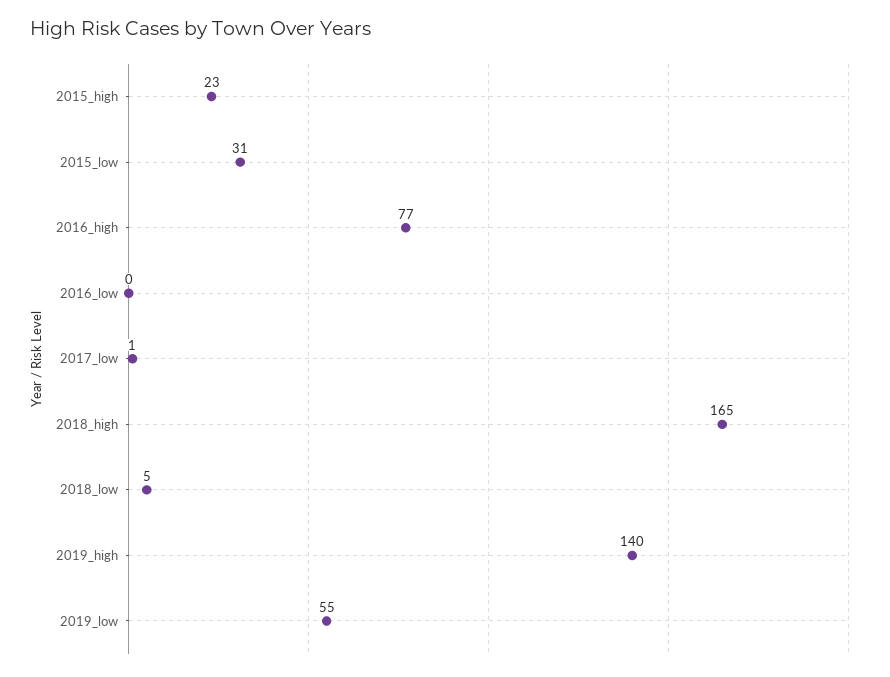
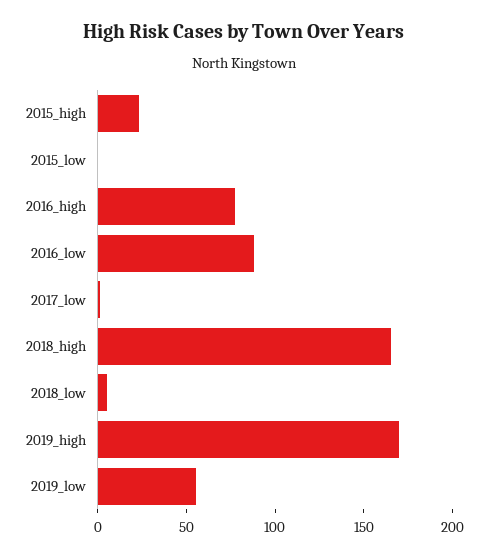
  {
    "2015_high": 23,
-   "2015_low": 31,
+   "2015_low": 0,
    "2016_high": 77,
-   "2016_low": 0,
+   "2016_low": 90,
    "2017_low": 1,
    "2018_high": 165,
    "2018_low": 5,
-   "2019_high": 140,
+   "2019_high": 170,
    "2019_low": 55
  }

